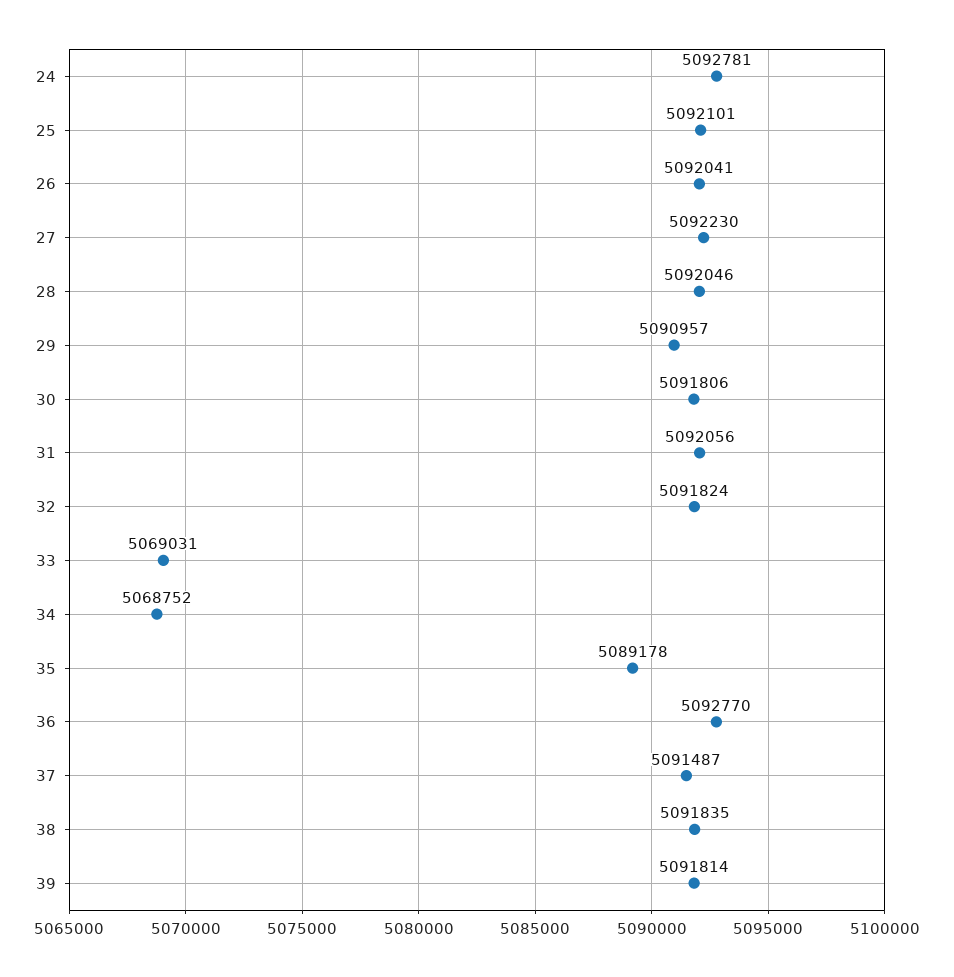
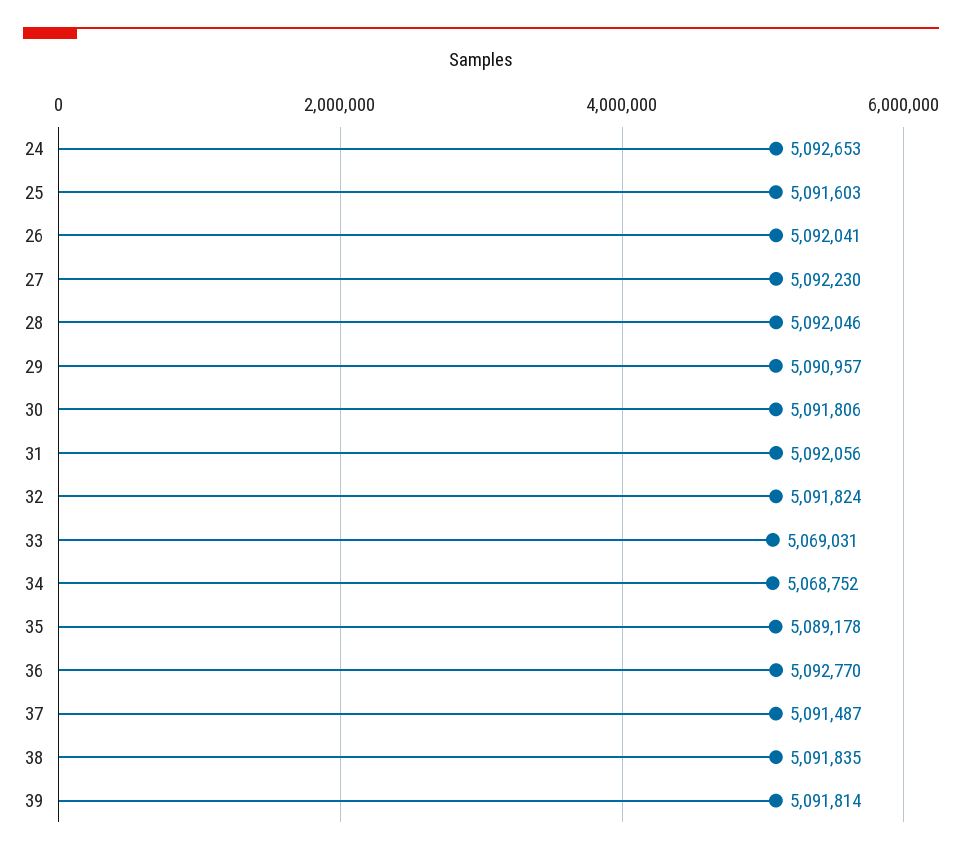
  {
-   "24": 5092781,
+   "24": 5092653,
-   "25": 5092101,
+   "25": 5091603,
    "26": 5092041,
    "27": 5092230,
    "28": 5092046,
    "29": 5090957,
    "30": 5091806,
    "31": 5092056,
    "32": 5091824,
    "33": 5069031,
    "34": 5068752,
    "35": 5089178,
    "36": 5092770,
    "37": 5091487,
    "38": 5091835,
    "39": 5091814
  }

